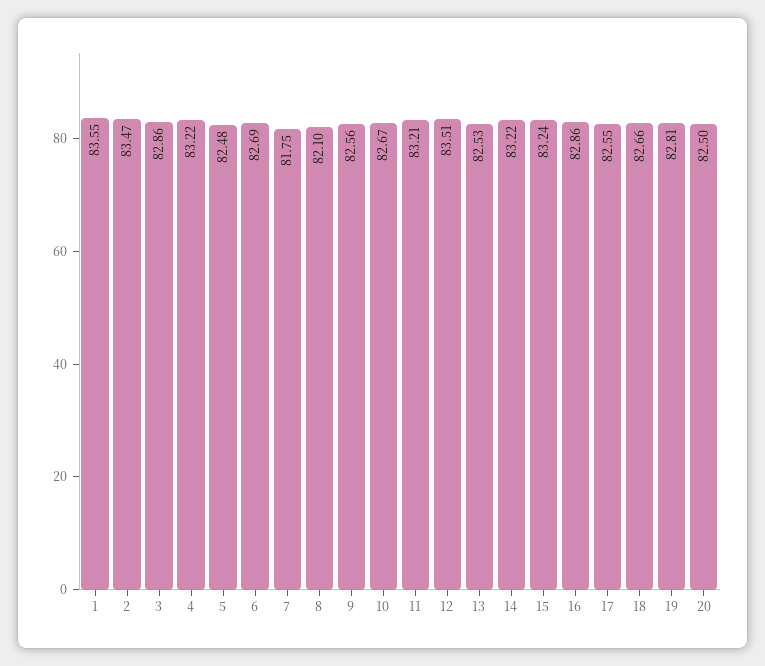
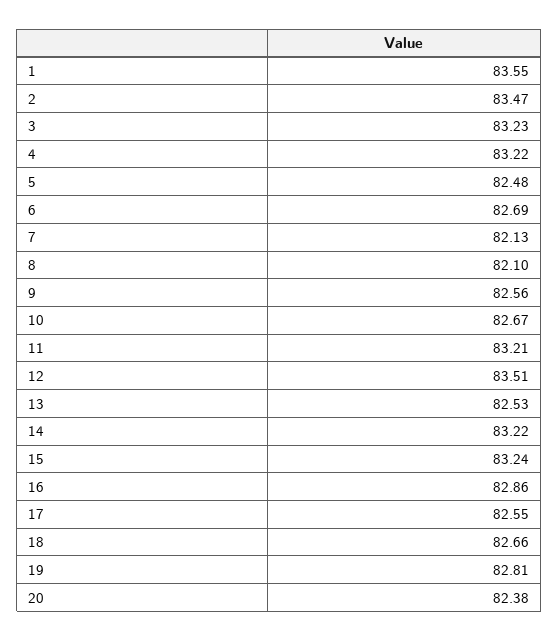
  {
    "1": 83.55,
    "2": 83.47,
-   "3": 82.86,
+   "3": 83.23,
    "4": 83.22,
    "5": 82.48,
    "6": 82.69,
-   "7": 81.75,
+   "7": 82.13,
    "8": 82.1,
    "9": 82.56,
    "10": 82.67,
    "11": 83.21,
    "12": 83.51,
    "13": 82.53,
    "14": 83.22,
    "15": 83.24,
    "16": 82.86,
    "17": 82.55,
    "18": 82.66,
    "19": 82.81,
-   "20": 82.5
+   "20": 82.38
  }

